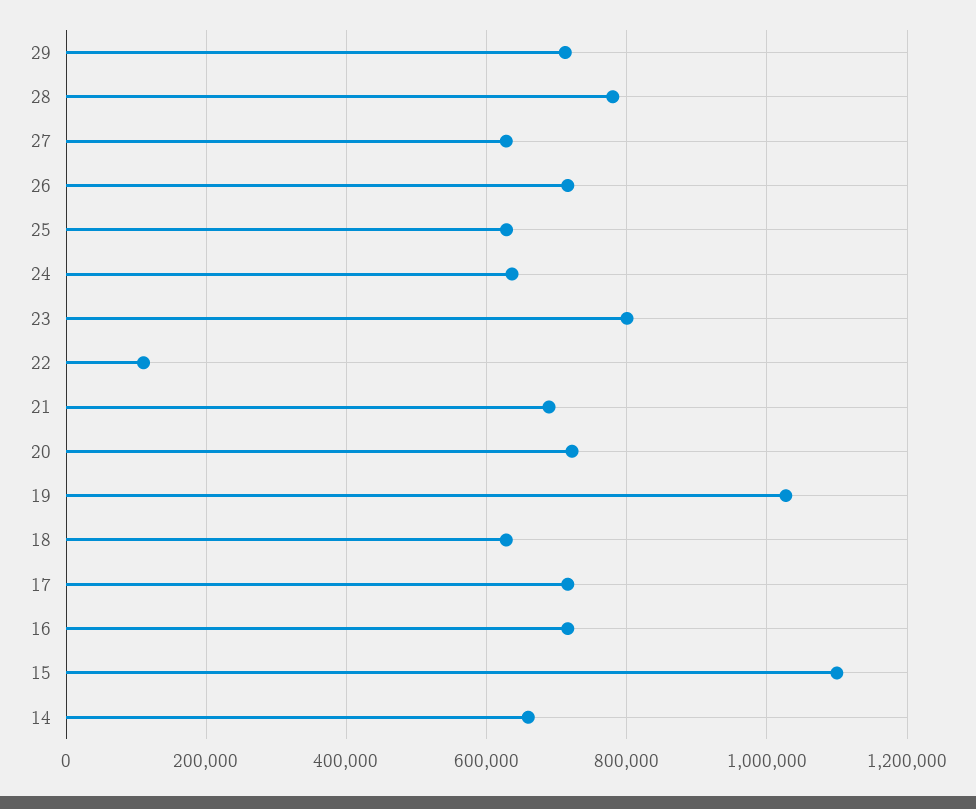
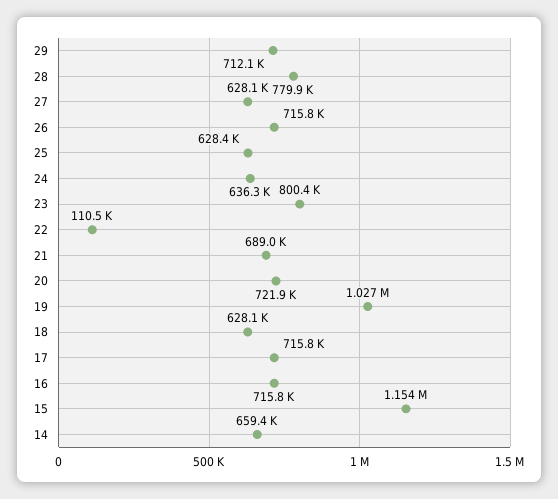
  {
    "29": 712100,
    "28": 779900,
    "27": 628100,
    "26": 715800,
    "25": 628400,
    "24": 636300,
    "23": 800400,
    "22": 110500,
    "21": 689000,
    "20": 721900,
    "19": 1027000,
    "18": 628100,
    "17": 715800,
    "16": 715800,
-   "15": 1100000,
+   "15": 1154000,
    "14": 659400
  }

